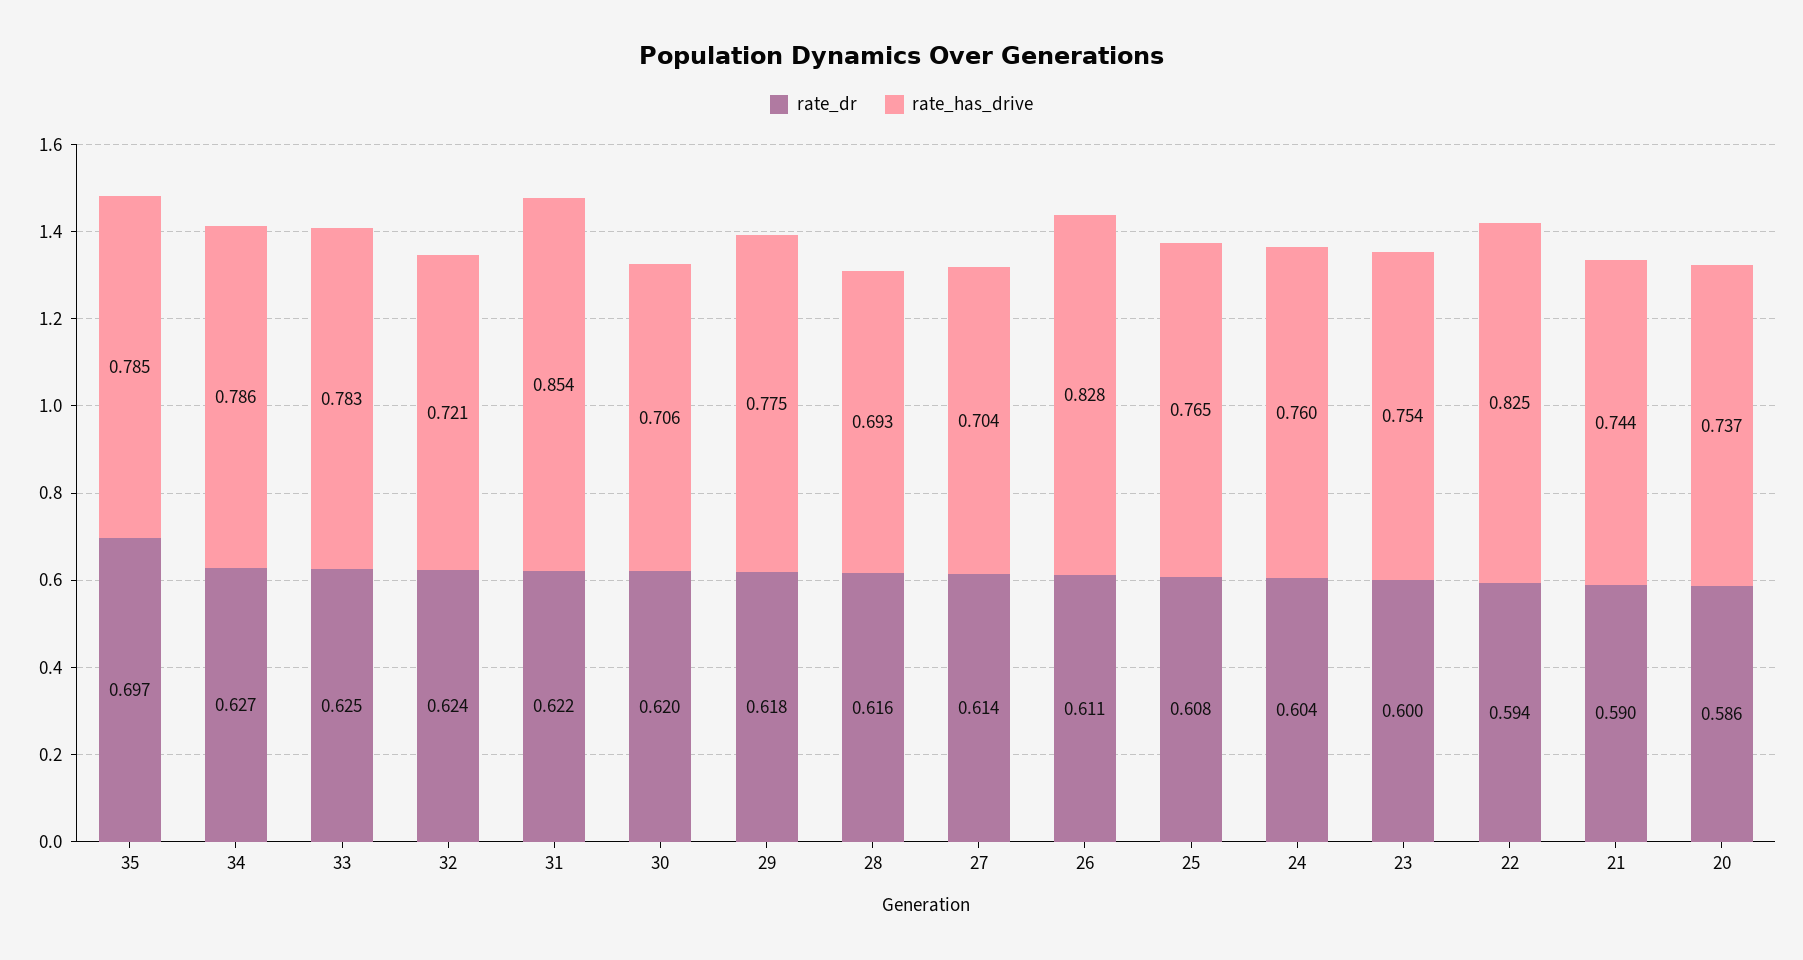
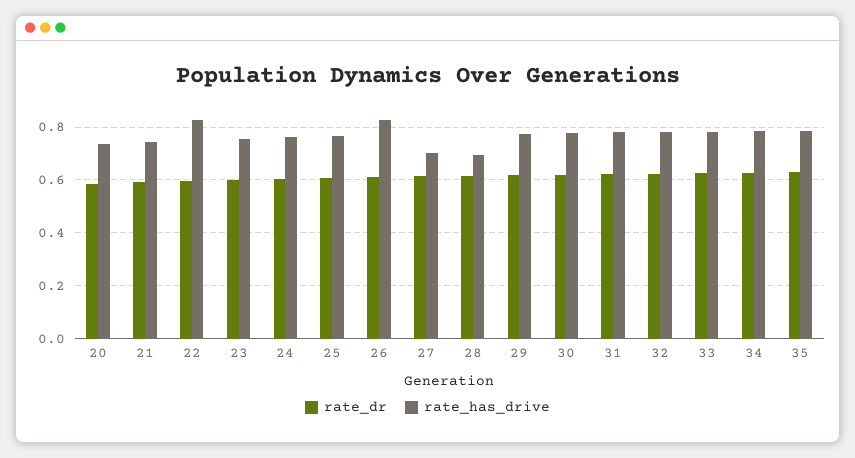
  {
    "rate_dr": {
-     "35": 0.697,
+     "35": 0.625,
      "34": 0.627,
      "33": 0.625,
      "32": 0.624,
      "31": 0.622,
      "30": 0.62,
      "29": 0.618,
      "28": 0.616,
      "27": 0.614,
      "26": 0.611,
      "25": 0.608,
      "24": 0.604,
      "23": 0.6,
      "22": 0.594,
      "21": 0.59,
      "20": 0.586
    },
    "rate_has_drive": {
      "35": 0.785,
      "34": 0.786,
      "33": 0.783,
-     "32": 0.721,
+     "32": 0.775,
-     "31": 0.854,
+     "31": 0.775,
-     "30": 0.706,
+     "30": 0.775,
      "29": 0.775,
      "28": 0.693,
      "27": 0.704,
      "26": 0.828,
      "25": 0.765,
      "24": 0.76,
      "23": 0.754,
      "22": 0.825,
      "21": 0.744,
      "20": 0.737
    }
  }

